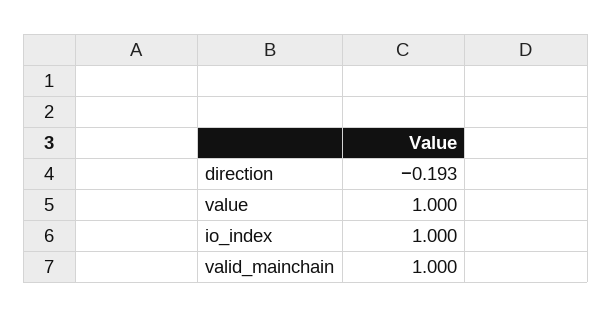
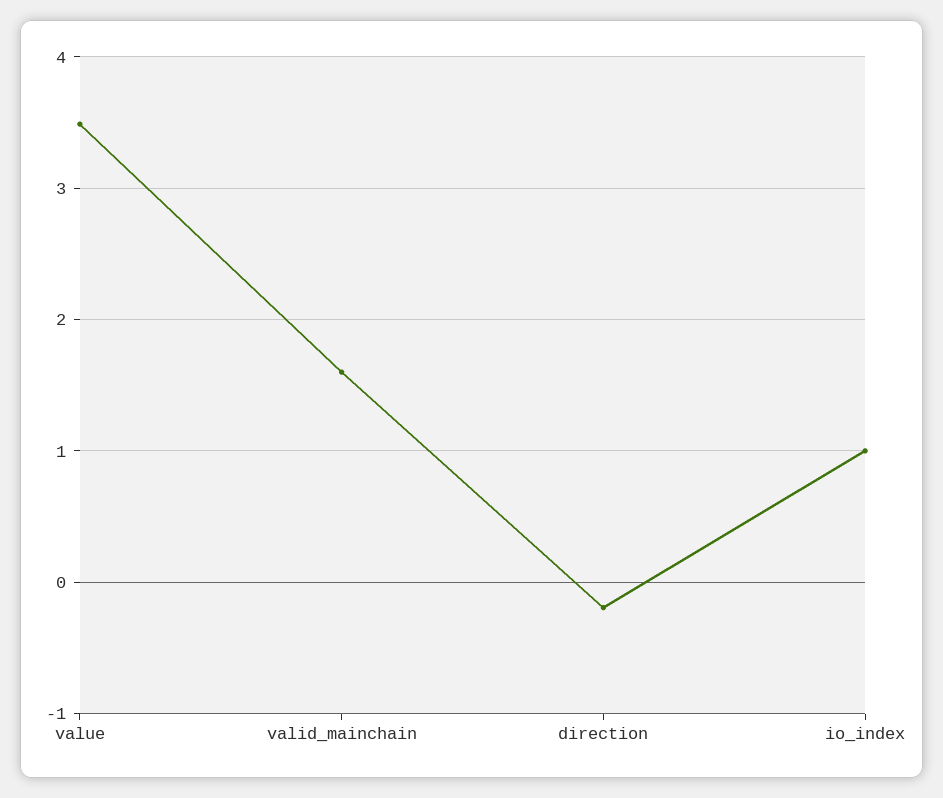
  {
    "direction": -0.193,
-   "value": 1,
+   "value": 3.5,
    "io_index": 1,
-   "valid_mainchain": 1
+   "valid_mainchain": 1.6
  }

